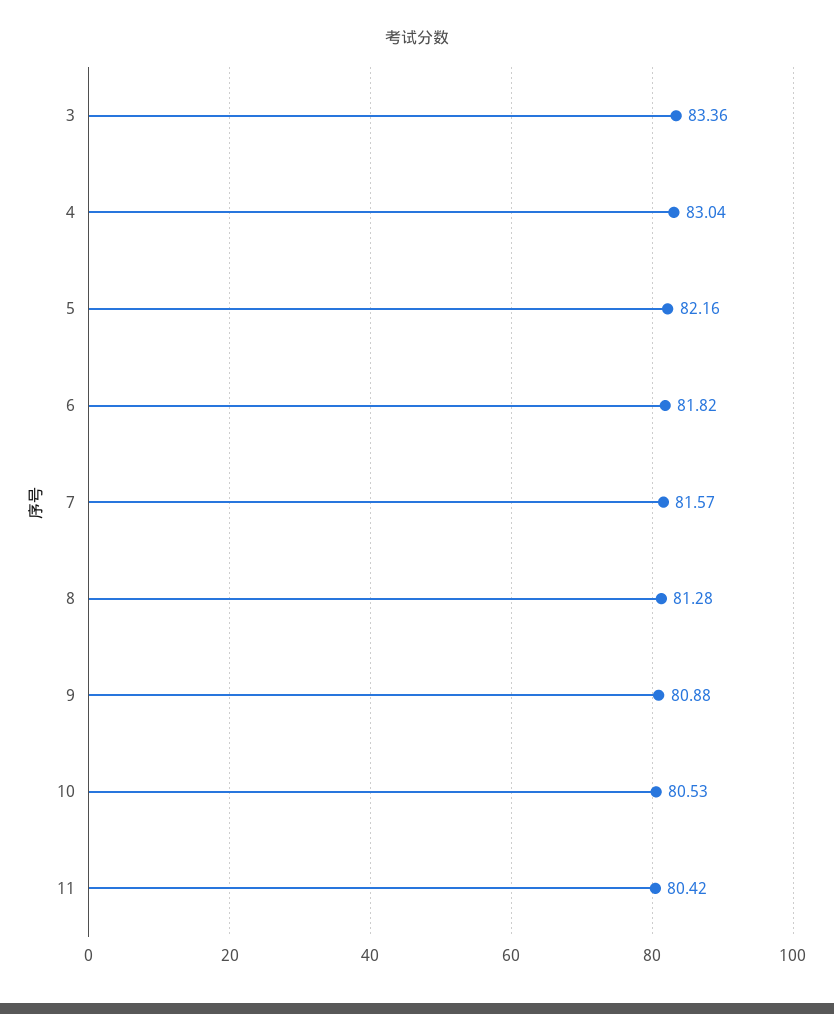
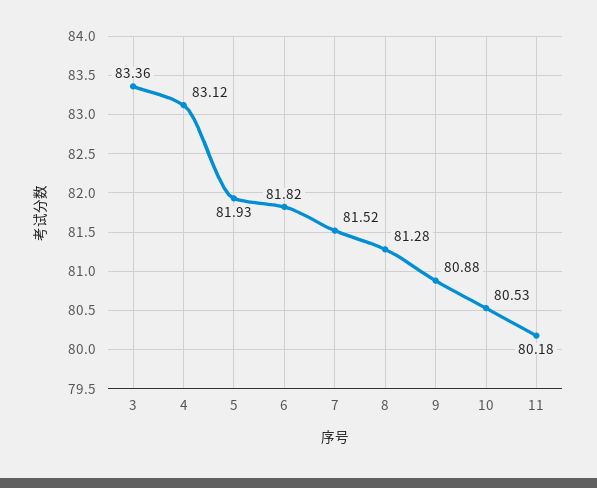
  {
    "3": 83.36,
-   "4": 83.04,
+   "4": 83.12,
-   "5": 82.16,
+   "5": 81.93,
    "6": 81.82,
-   "7": 81.57,
+   "7": 81.52,
    "8": 81.28,
    "9": 80.88,
    "10": 80.53,
-   "11": 80.42
+   "11": 80.18
  }

